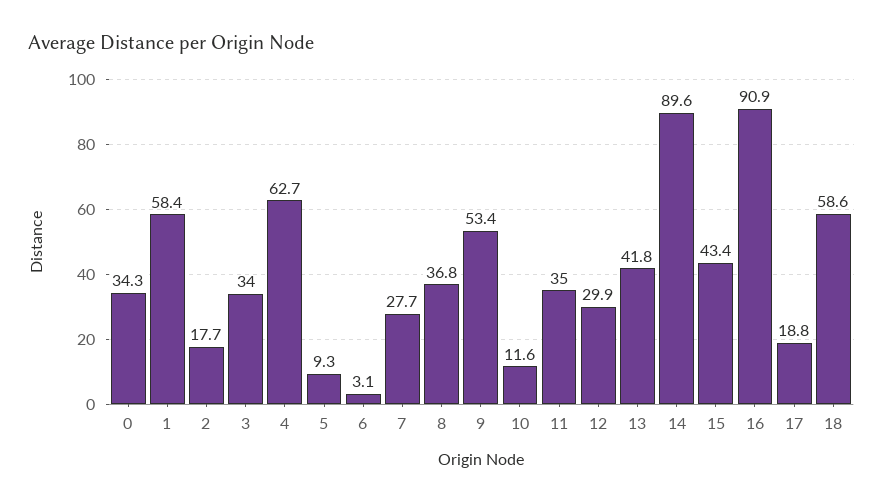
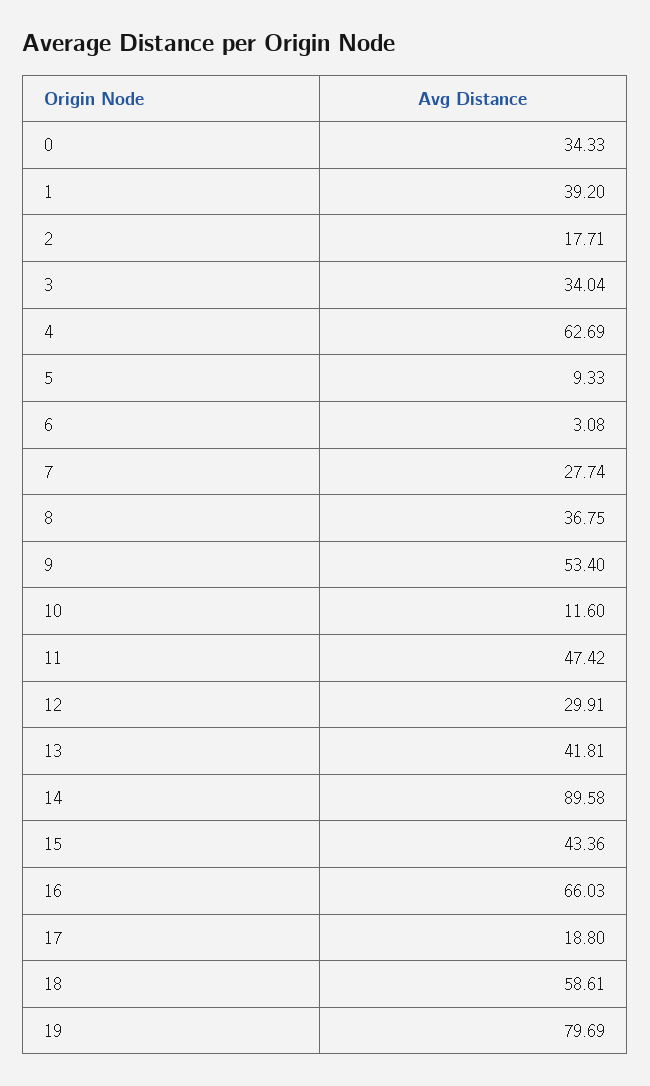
  {
    "0": 34.33,
-   "1": 58.4,
+   "1": 39.2,
    "2": 17.71,
    "3": 34.04,
    "4": 62.69,
    "5": 9.33,
    "6": 3.08,
    "7": 27.74,
    "8": 36.75,
    "9": 53.4,
    "10": 11.6,
-   "11": 35,
+   "11": 47.42,
    "12": 29.91,
    "13": 41.81,
    "14": 89.58,
    "15": 43.36,
-   "16": 90.9,
+   "16": 66.03,
    "17": 18.8,
-   "18": 58.61
+   "18": 58.61,
+   "19": 79.69
  }

